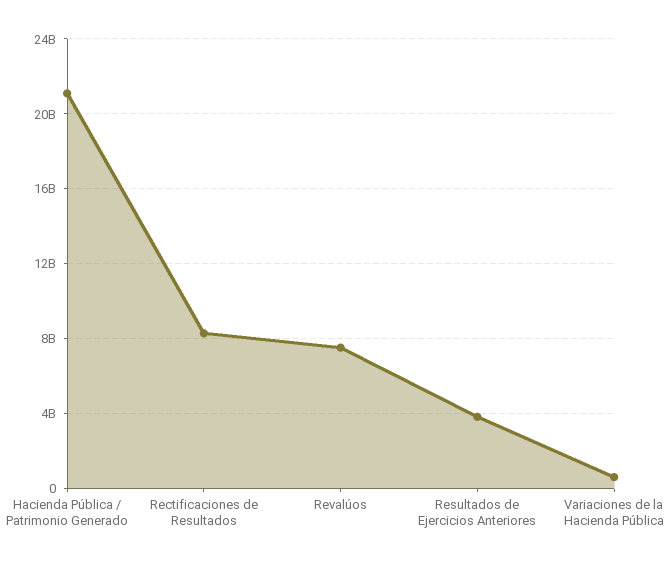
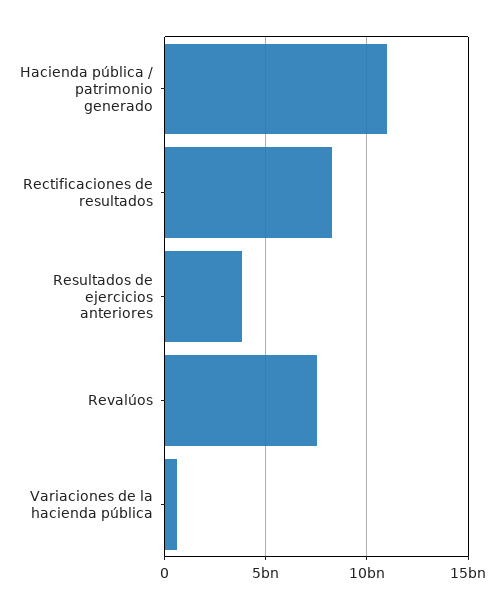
  {
-   "Hacienda Pública / Patrimonio Generado": 21000000000,
+   "Hacienda Pública / Patrimonio Generado": 11000000000,
    "Rectificaciones de Resultados": 8500000000,
    "Revalúos": 7500000000,
    "Resultados de Ejercicios Anteriores": 4000000000,
    "Variaciones de la Hacienda Pública": 500000000
  }

